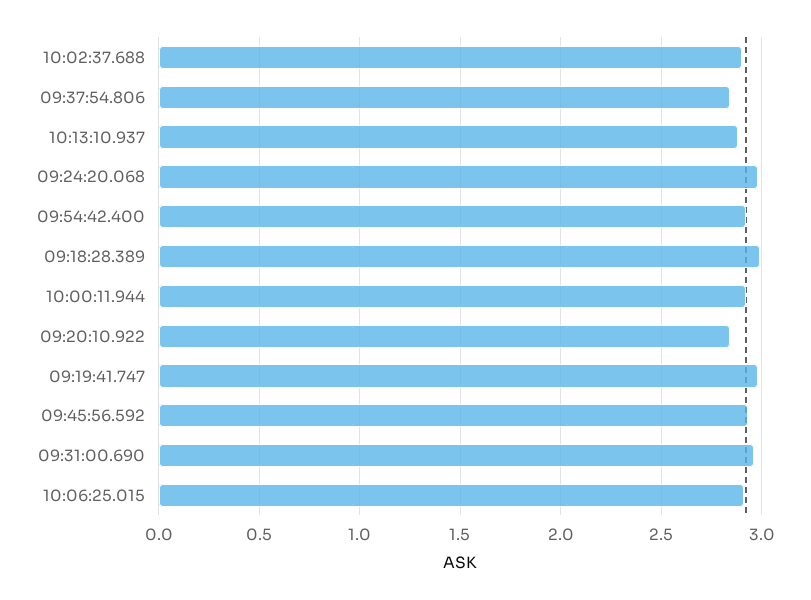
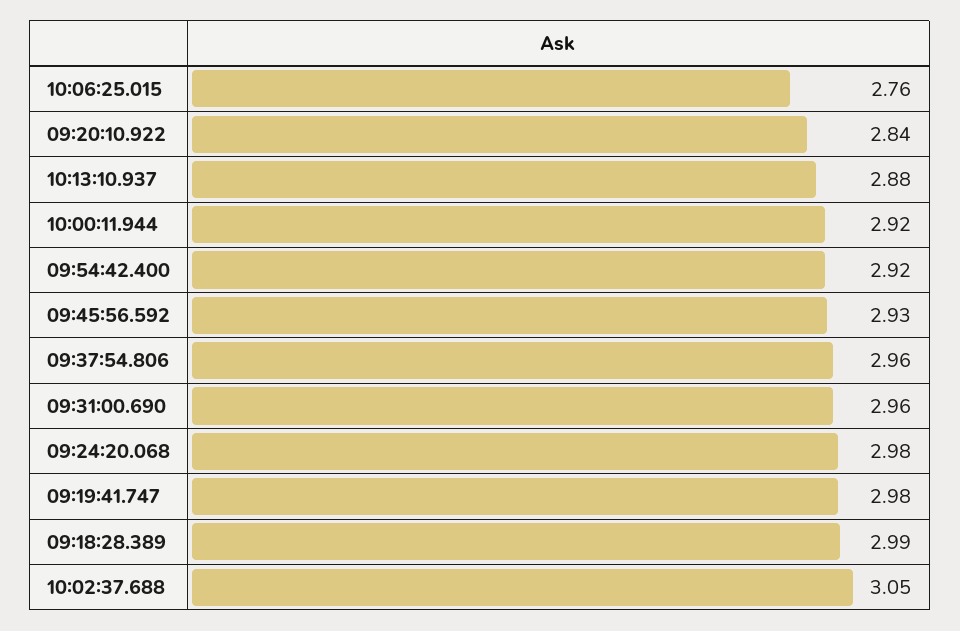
  {
-   "10:02:37.688": 2.9,
+   "10:02:37.688": 3.05,
-   "09:37:54.806": 2.85,
+   "09:37:54.806": 2.96,
    "10:13:10.937": 2.88,
    "09:24:20.068": 2.98,
    "09:54:42.400": 2.92,
    "09:18:28.389": 2.99,
    "10:00:11.944": 2.92,
    "09:20:10.922": 2.84,
    "09:19:41.747": 2.98,
    "09:45:56.592": 2.93,
    "09:31:00.690": 2.96,
-   "10:06:25.015": 2.9
+   "10:06:25.015": 2.76
  }

